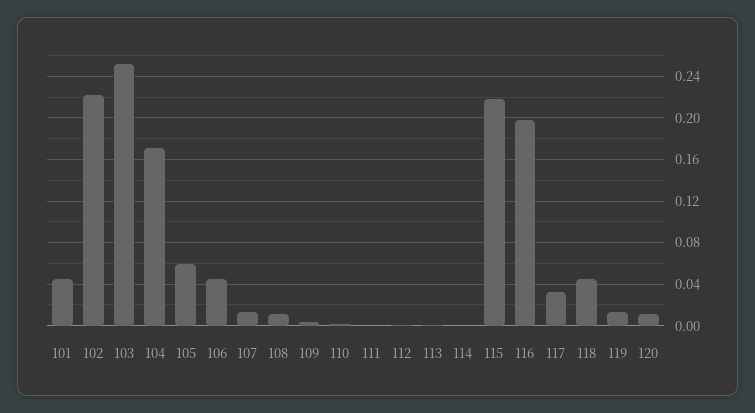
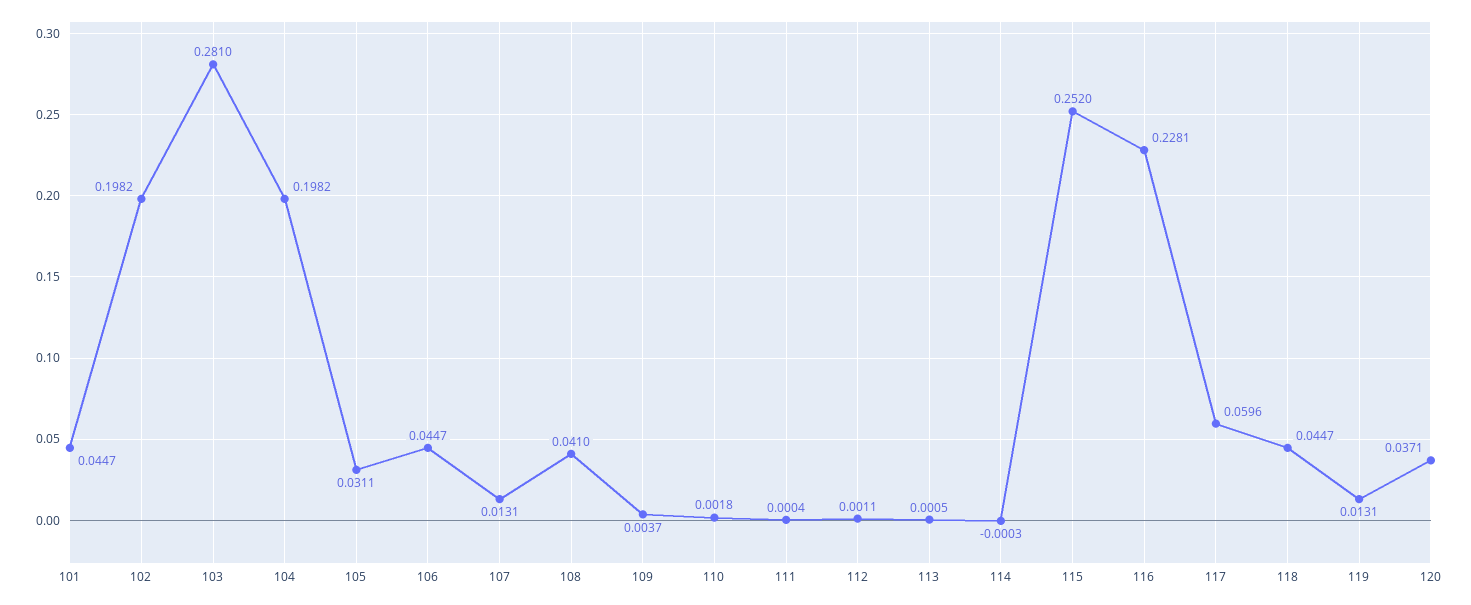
  {
    "101": 0.0447,
-   "102": 0.22,
+   "102": 0.1982,
-   "103": 0.25,
+   "103": 0.281,
-   "104": 0.17,
+   "104": 0.1982,
-   "105": 0.06,
+   "105": 0.0311,
    "106": 0.0447,
    "107": 0.0131,
-   "108": 0.01,
+   "108": 0.041,
    "109": 0.0037,
    "110": 0.0018,
    "111": 0.0004,
    "112": 0.0011,
    "113": 0.0005,
    "114": -0.0003,
-   "115": 0.22,
+   "115": 0.252,
-   "116": 0.2,
+   "116": 0.2281,
-   "117": 0.03,
+   "117": 0.0596,
    "118": 0.0447,
    "119": 0.0131,
-   "120": 0.01
+   "120": 0.0371
  }

